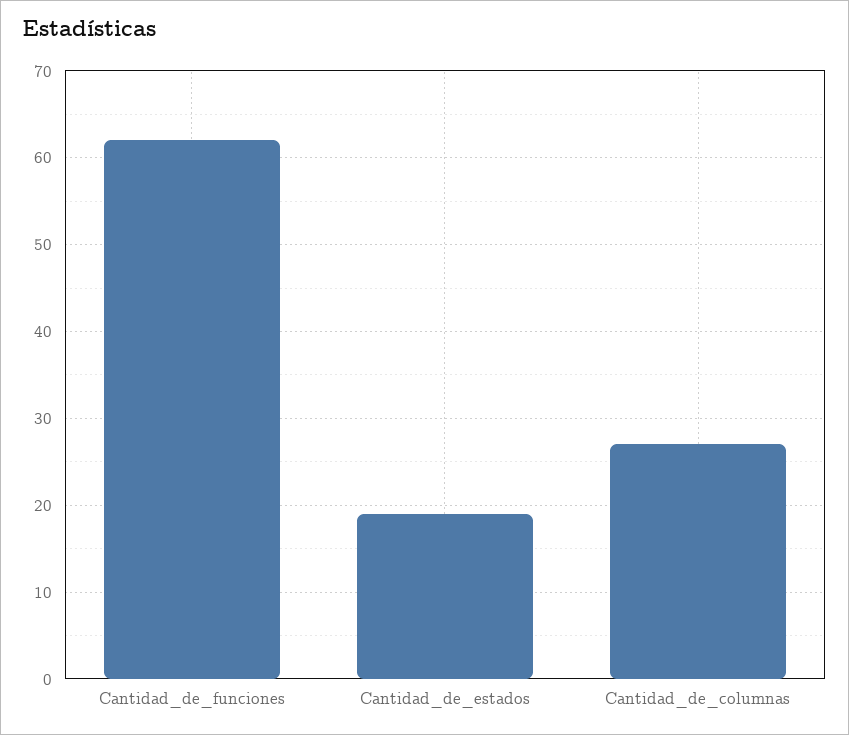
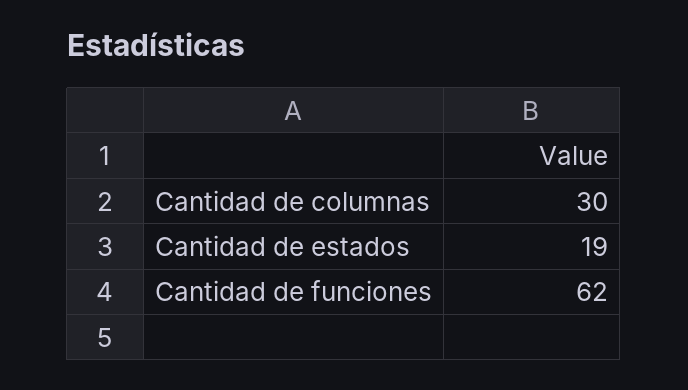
  {
    "Cantidad_de_funciones": 62,
    "Cantidad_de_estados": 19,
-   "Cantidad_de_columnas": 27
+   "Cantidad_de_columnas": 30
  }

